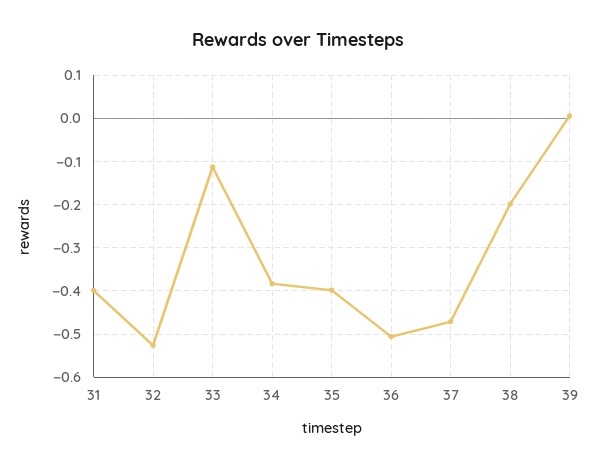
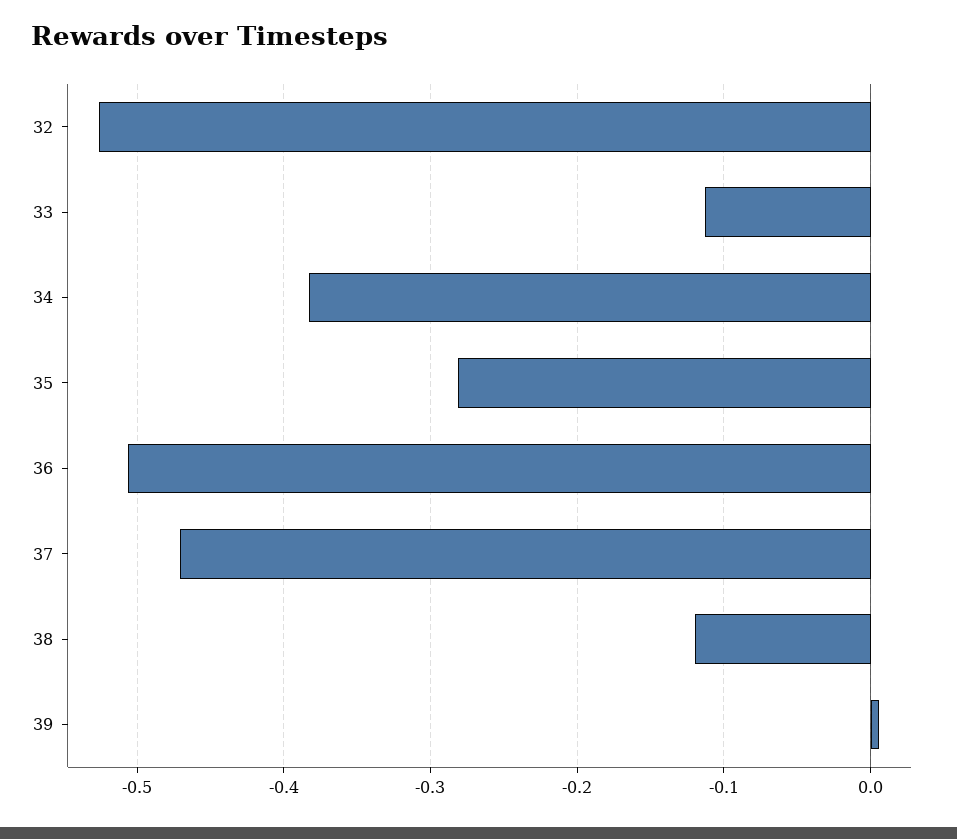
  {
-   "31": -0.4,
    "32": -0.53,
    "33": -0.11,
    "34": -0.38,
-   "35": -0.4,
+   "35": -0.28,
    "36": -0.51,
    "37": -0.47,
-   "38": -0.2,
+   "38": -0.12,
    "39": 0.01
  }

